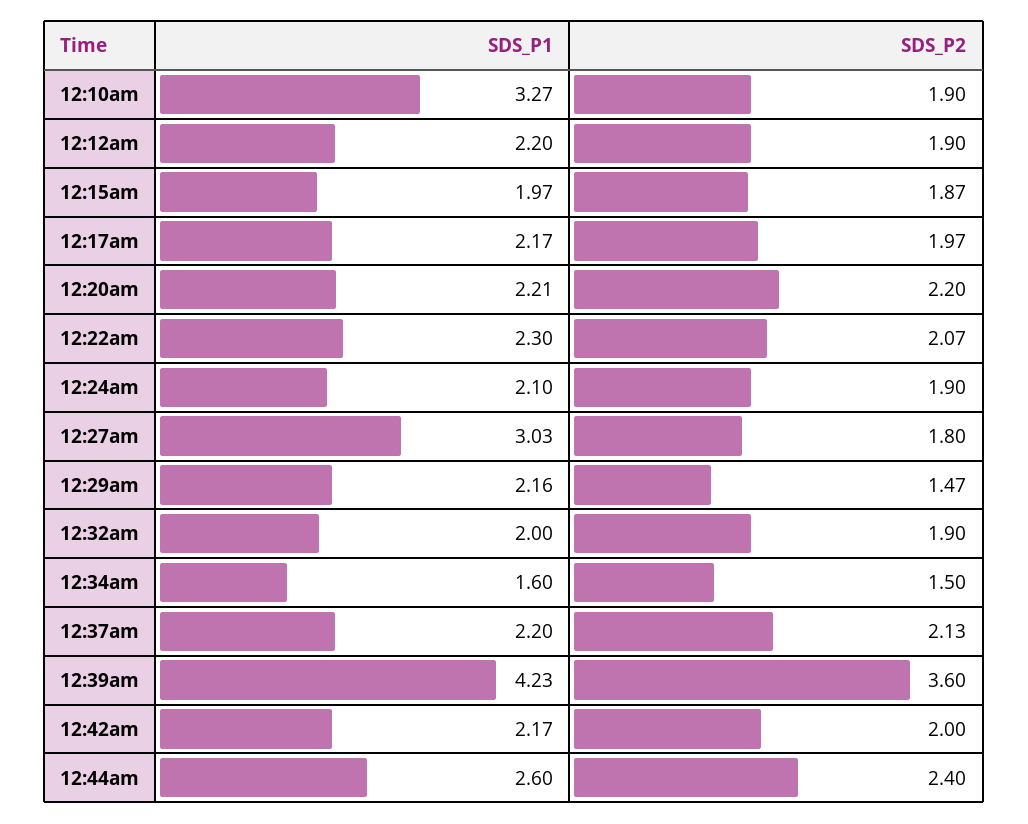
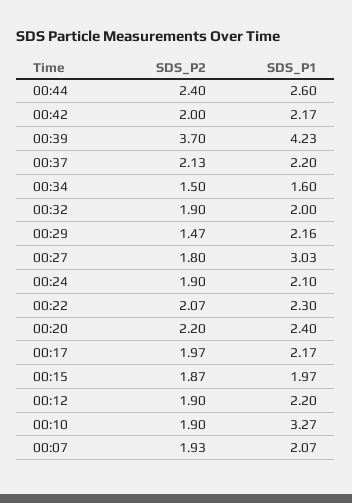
  {
    "SDS_P1": {
      "12:10am": 3.27,
      "12:12am": 2.2,
      "12:15am": 1.97,
      "12:17am": 2.17,
-     "12:20am": 2.21,
+     "12:20am": 2.4,
      "12:22am": 2.3,
      "12:24am": 2.1,
      "12:27am": 3.03,
      "12:29am": 2.16,
      "12:32am": 2,
      "12:34am": 1.6,
      "12:37am": 2.2,
      "12:39am": 4.23,
      "12:42am": 2.17,
-     "12:44am": 2.6
+     "12:44am": 2.6,
+     "00:07": 2.07
    },
    "SDS_P2": {
      "12:10am": 1.9,
      "12:12am": 1.9,
      "12:15am": 1.87,
      "12:17am": 1.97,
      "12:20am": 2.2,
      "12:22am": 2.07,
      "12:24am": 1.9,
      "12:27am": 1.8,
      "12:29am": 1.47,
      "12:32am": 1.9,
      "12:34am": 1.5,
      "12:37am": 2.13,
-     "12:39am": 3.6,
+     "12:39am": 3.7,
      "12:42am": 2,
-     "12:44am": 2.4
+     "12:44am": 2.4,
+     "00:07": 1.93
    }
  }

